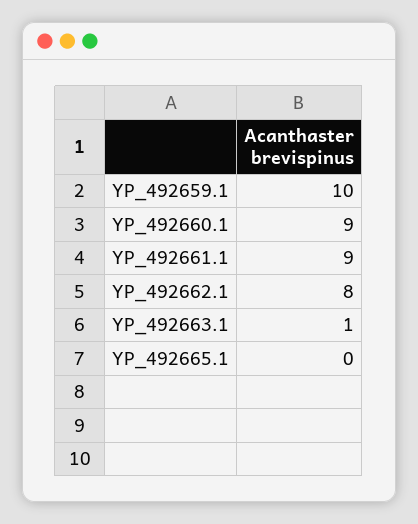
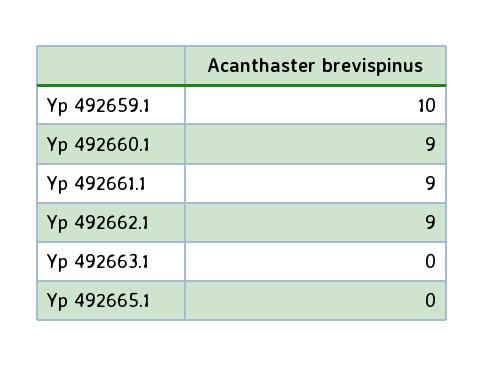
  {
    "YP_492659.1": 10,
    "YP_492660.1": 9,
    "YP_492661.1": 9,
-   "YP_492662.1": 8,
+   "YP_492662.1": 9,
-   "YP_492663.1": 1,
+   "YP_492663.1": 0,
    "YP_492665.1": 0
  }

